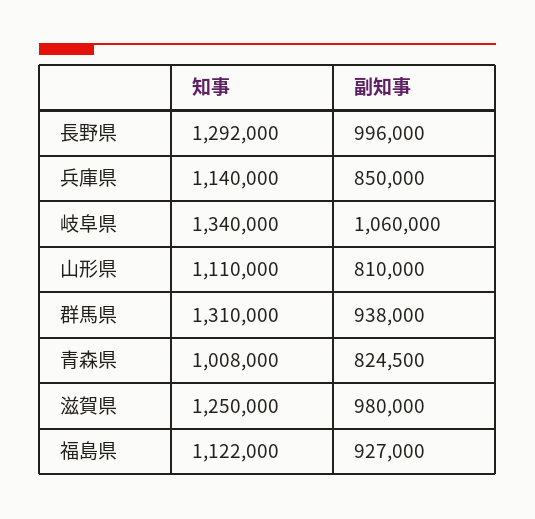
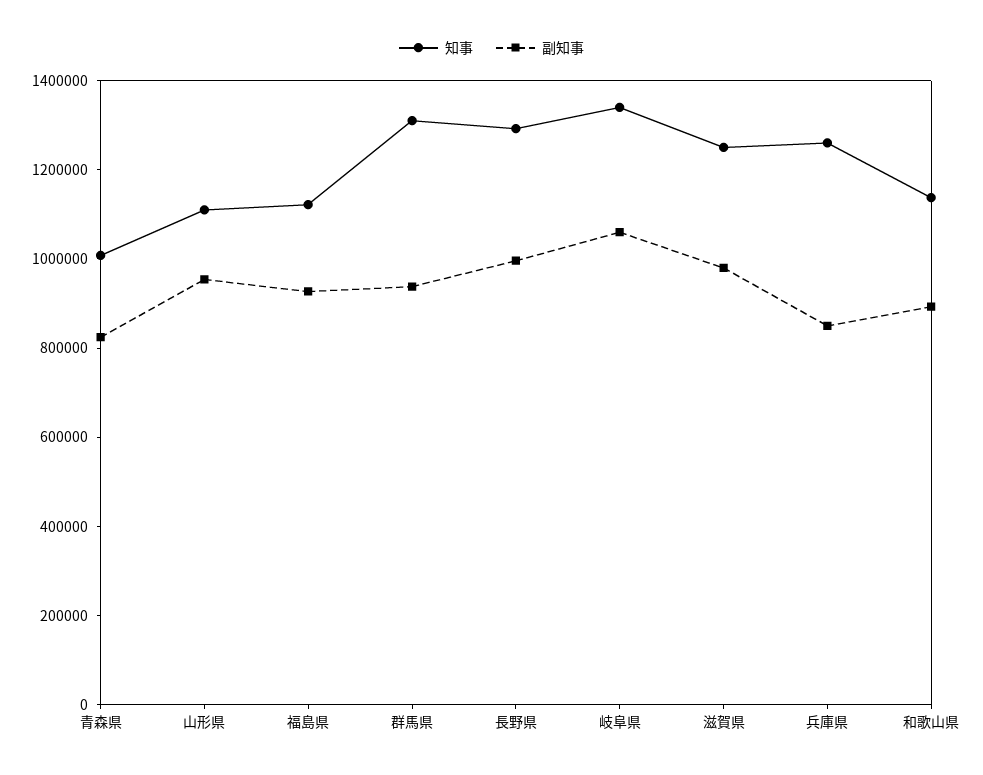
  {
    "知事": {
      "長野県": 1292000,
-     "兵庫県": 1140000,
+     "兵庫県": 1250000,
      "岐阜県": 1340000,
      "山形県": 1110000,
      "群馬県": 1310000,
      "青森県": 1008000,
      "滋賀県": 1250000,
-     "福島県": 1122000
+     "福島県": 1122000,
+     "和歌山県": 1150000
    },
    "副知事": {
      "長野県": 996000,
      "兵庫県": 850000,
      "岐阜県": 1060000,
-     "山形県": 810000,
+     "山形県": 950000,
      "群馬県": 938000,
      "青森県": 824500,
      "滋賀県": 980000,
-     "福島県": 927000
+     "福島県": 927000,
+     "和歌山県": 900000
    }
  }

